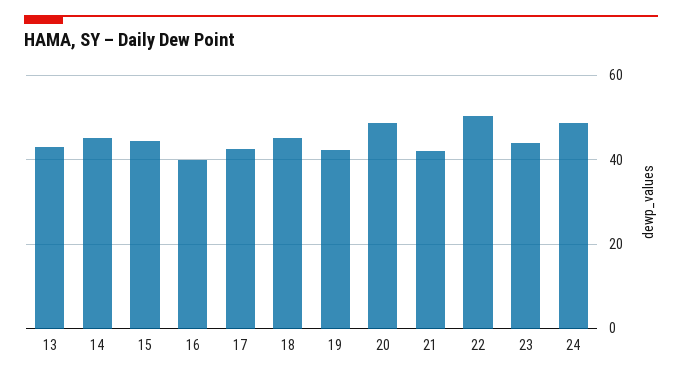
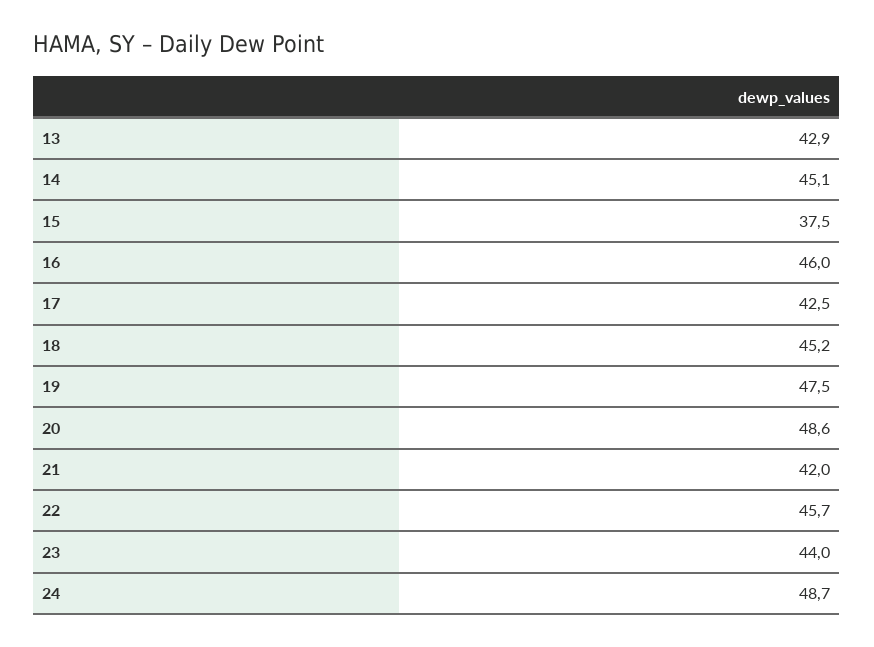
  {
    "13": 42.9,
    "14": 45.1,
-   "15": 44,
+   "15": 37.5,
-   "16": 40,
+   "16": 46,
    "17": 42.5,
    "18": 45.2,
-   "19": 42,
+   "19": 47.5,
    "20": 48.6,
    "21": 42,
-   "22": 50,
+   "22": 45.7,
    "23": 44,
    "24": 48.7
  }

